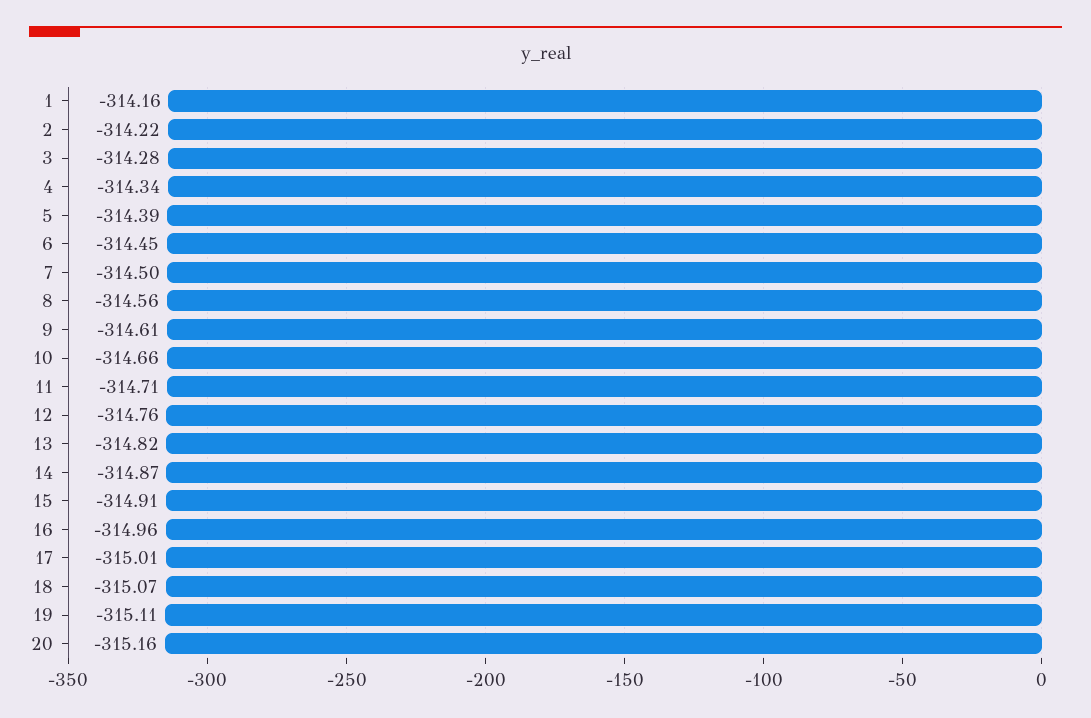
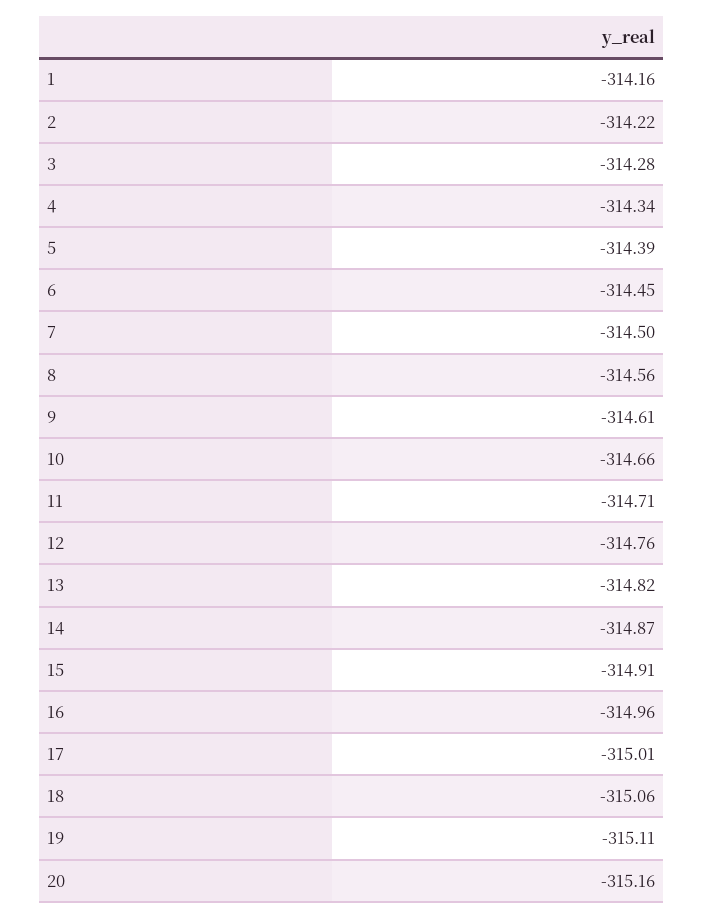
  {
    "1": -314.16,
    "2": -314.22,
    "3": -314.28,
    "4": -314.34,
    "5": -314.39,
    "6": -314.45,
    "7": -314.5,
    "8": -314.56,
    "9": -314.61,
    "10": -314.66,
    "11": -314.71,
    "12": -314.76,
    "13": -314.82,
    "14": -314.87,
    "15": -314.91,
    "16": -314.96,
    "17": -315.01,
-   "18": -315.07,
+   "18": -315.06,
    "19": -315.11,
    "20": -315.16
  }

